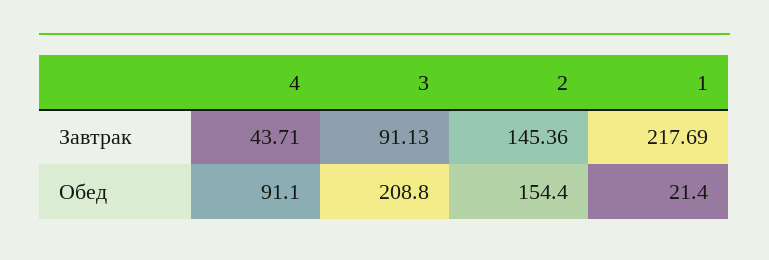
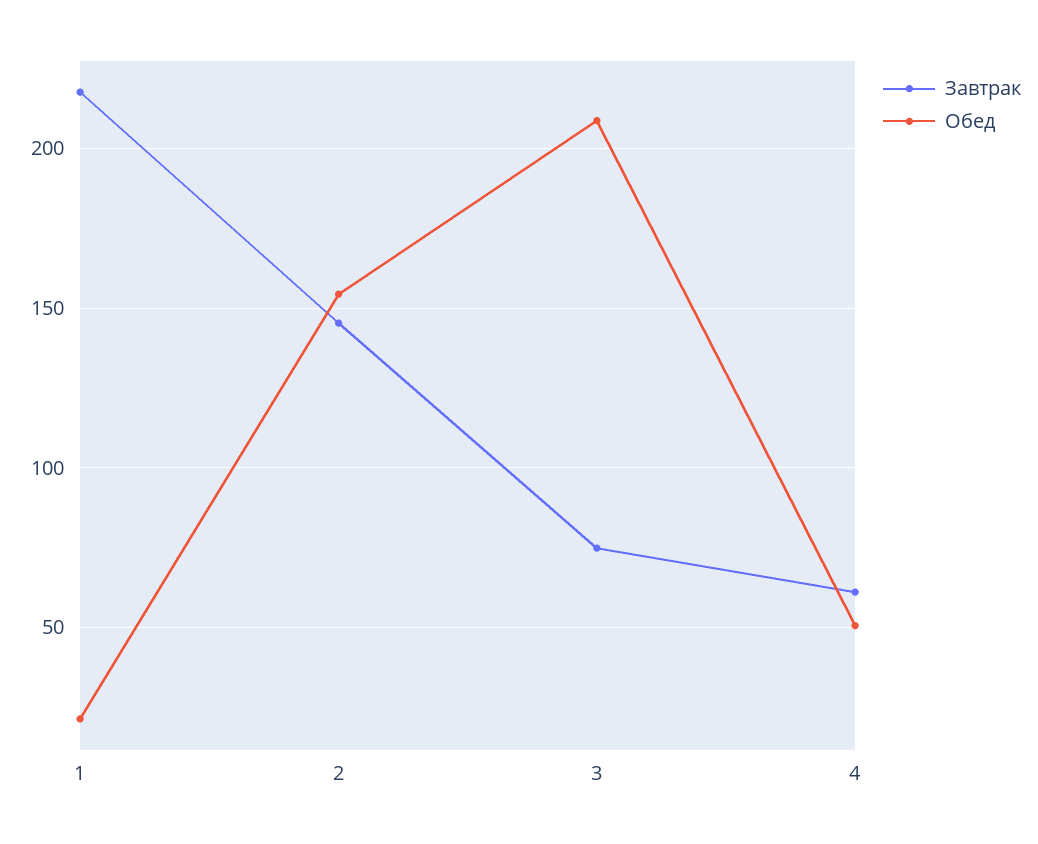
  {
    "Завтрак": {
-     "4": 43.71,
+     "4": 60,
-     "3": 91.13,
+     "3": 75,
      "2": 145.36,
      "1": 217.69
    },
    "Обед": {
-     "4": 91.1,
+     "4": 50,
      "3": 208.8,
      "2": 154.4,
      "1": 21.4
    }
  }

